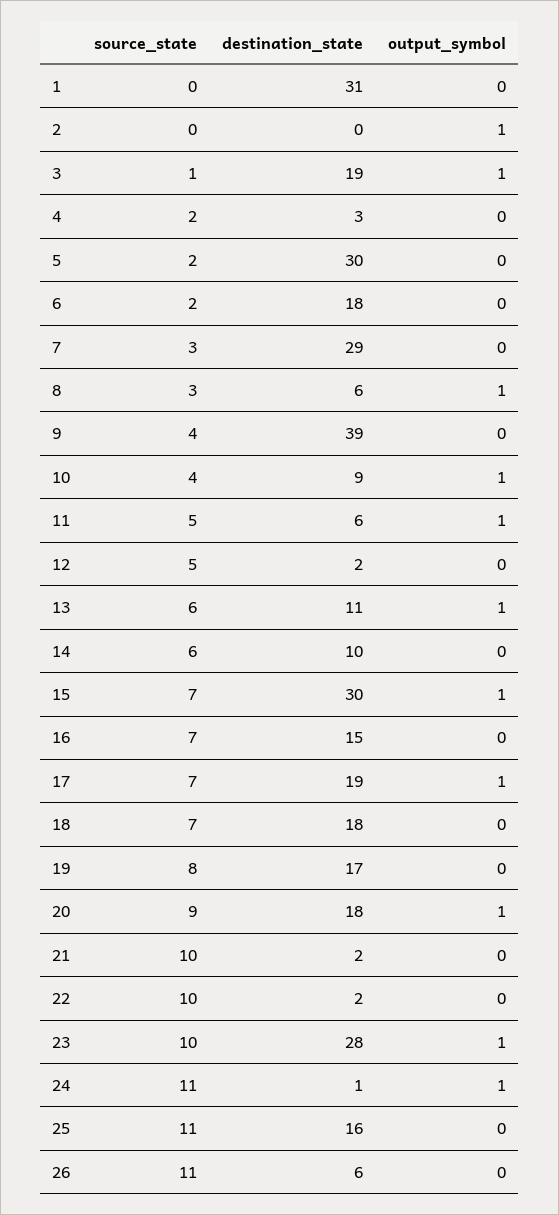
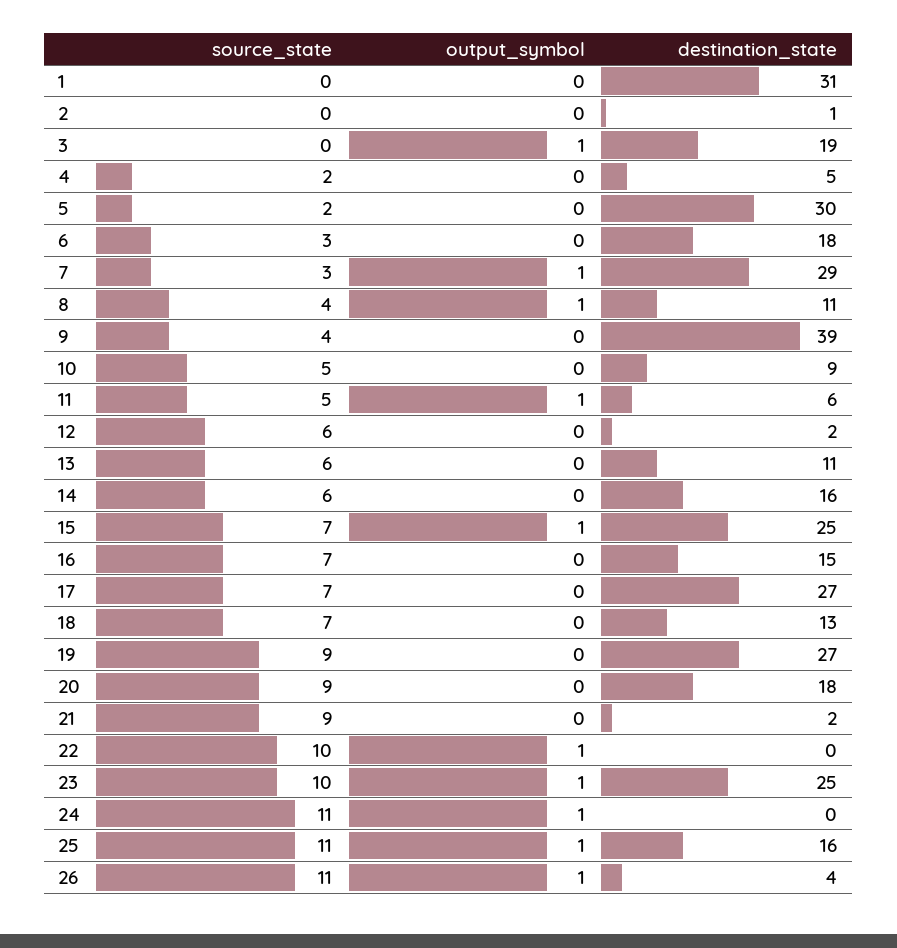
  {
    "source_state": {
      "1": 0,
      "2": 0,
-     "3": 1,
+     "3": 0,
      "4": 2,
      "5": 2,
-     "6": 2,
+     "6": 3,
      "7": 3,
-     "8": 3,
+     "8": 4,
      "9": 4,
-     "10": 4,
+     "10": 5,
      "11": 5,
-     "12": 5,
+     "12": 6,
      "13": 6,
      "14": 6,
      "15": 7,
      "16": 7,
      "17": 7,
      "18": 7,
-     "19": 8,
+     "19": 9,
      "20": 9,
-     "21": 10,
+     "21": 9,
      "22": 10,
      "23": 10,
      "24": 11,
      "25": 11,
      "26": 11
    },
    "destination_state": {
      "1": 31,
-     "2": 0,
+     "2": 1,
      "3": 19,
-     "4": 3,
+     "4": 5,
      "5": 30,
      "6": 18,
      "7": 29,
-     "8": 6,
+     "8": 11,
      "9": 39,
      "10": 9,
      "11": 6,
      "12": 2,
      "13": 11,
-     "14": 10,
+     "14": 16,
-     "15": 30,
+     "15": 25,
      "16": 15,
-     "17": 19,
+     "17": 27,
-     "18": 18,
+     "18": 13,
-     "19": 17,
+     "19": 27,
      "20": 18,
      "21": 2,
-     "22": 2,
+     "22": 0,
-     "23": 28,
+     "23": 25,
-     "24": 1,
+     "24": 0,
      "25": 16,
-     "26": 6
+     "26": 4
    },
    "output_symbol": {
      "1": 0,
-     "2": 1,
+     "2": 0,
      "3": 1,
      "4": 0,
      "5": 0,
      "6": 0,
-     "7": 0,
+     "7": 1,
      "8": 1,
      "9": 0,
-     "10": 1,
+     "10": 0,
      "11": 1,
      "12": 0,
-     "13": 1,
+     "13": 0,
      "14": 0,
      "15": 1,
      "16": 0,
-     "17": 1,
+     "17": 0,
      "18": 0,
      "19": 0,
-     "20": 1,
+     "20": 0,
      "21": 0,
-     "22": 0,
+     "22": 1,
      "23": 1,
      "24": 1,
-     "25": 0,
+     "25": 1,
-     "26": 0
+     "26": 1
    }
  }

